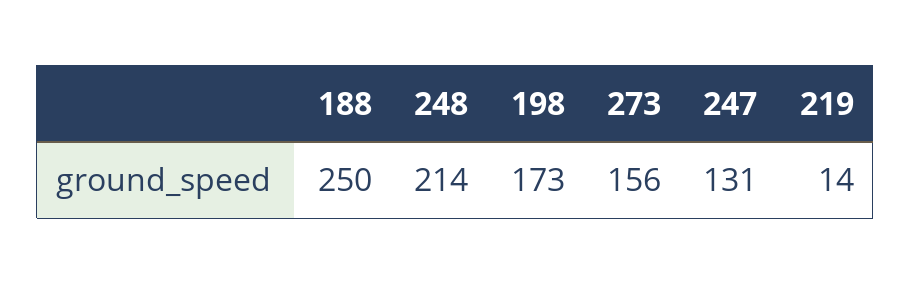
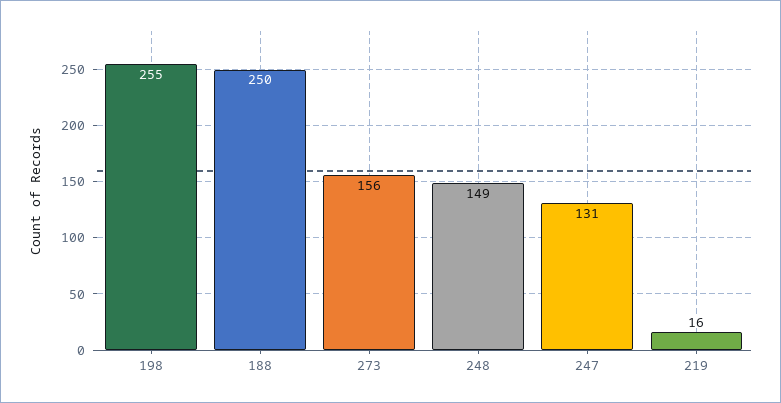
  {
    "188": 250,
-   "248": 214,
+   "248": 149,
-   "198": 173,
+   "198": 255,
    "273": 156,
    "247": 131,
-   "219": 14
+   "219": 16
  }

